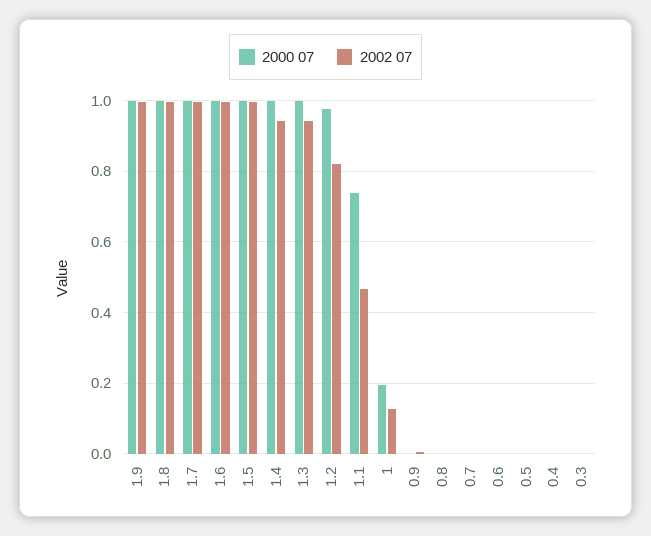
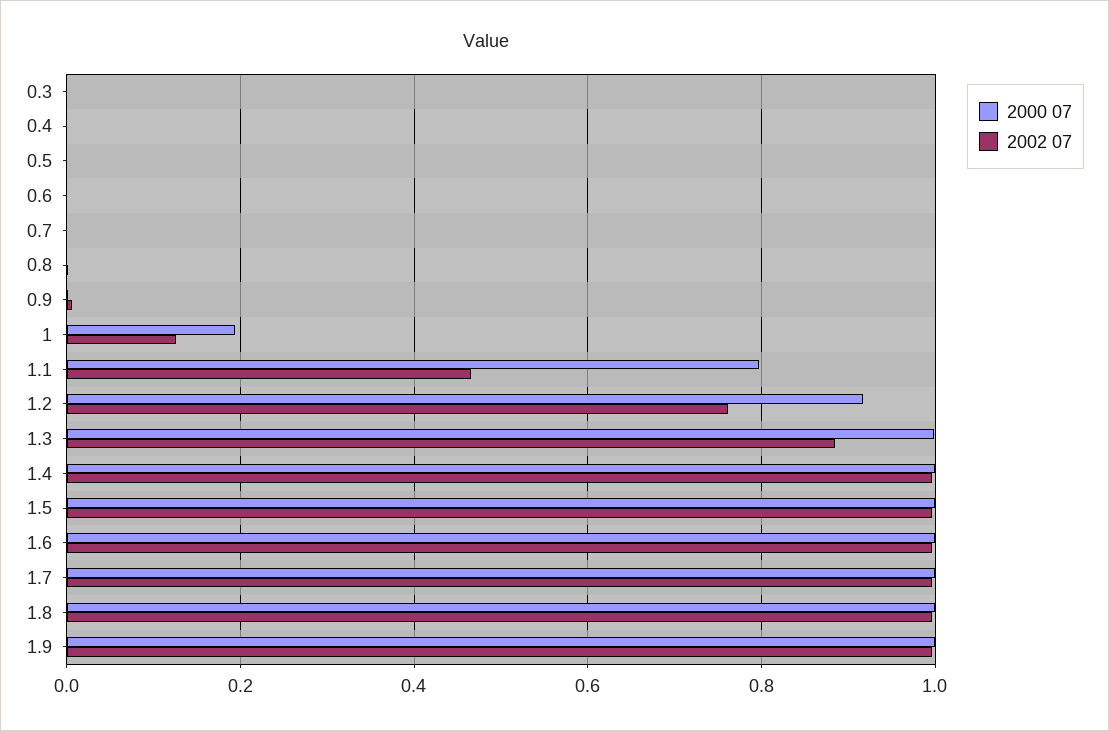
  {
    "2000 07": {
      "1.9": 1,
      "1.8": 1,
      "1.7": 1,
      "1.6": 1,
      "1.5": 1,
      "1.4": 1,
      "1.3": 1,
-     "1.2": 0.98,
+     "1.2": 0.92,
-     "1.1": 0.74,
+     "1.1": 0.8,
      "1": 0.2,
      "0.9": 0,
      "0.8": 0,
      "0.7": 0,
      "0.6": 0,
      "0.5": 0,
      "0.4": 0,
      "0.3": 0
    },
    "2002 07": {
      "1.9": 1,
      "1.8": 1,
      "1.7": 1,
      "1.6": 1,
      "1.5": 1,
-     "1.4": 0.94,
+     "1.4": 1,
-     "1.3": 0.94,
+     "1.3": 0.88,
-     "1.2": 0.82,
+     "1.2": 0.76,
      "1.1": 0.46,
      "1": 0.12,
      "0.9": 0,
      "0.8": 0,
      "0.7": 0,
      "0.6": 0,
      "0.5": 0,
      "0.4": 0,
      "0.3": 0
    }
  }

